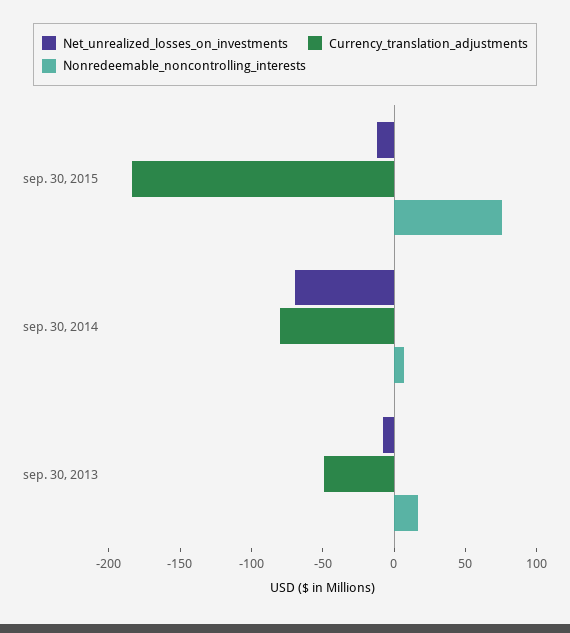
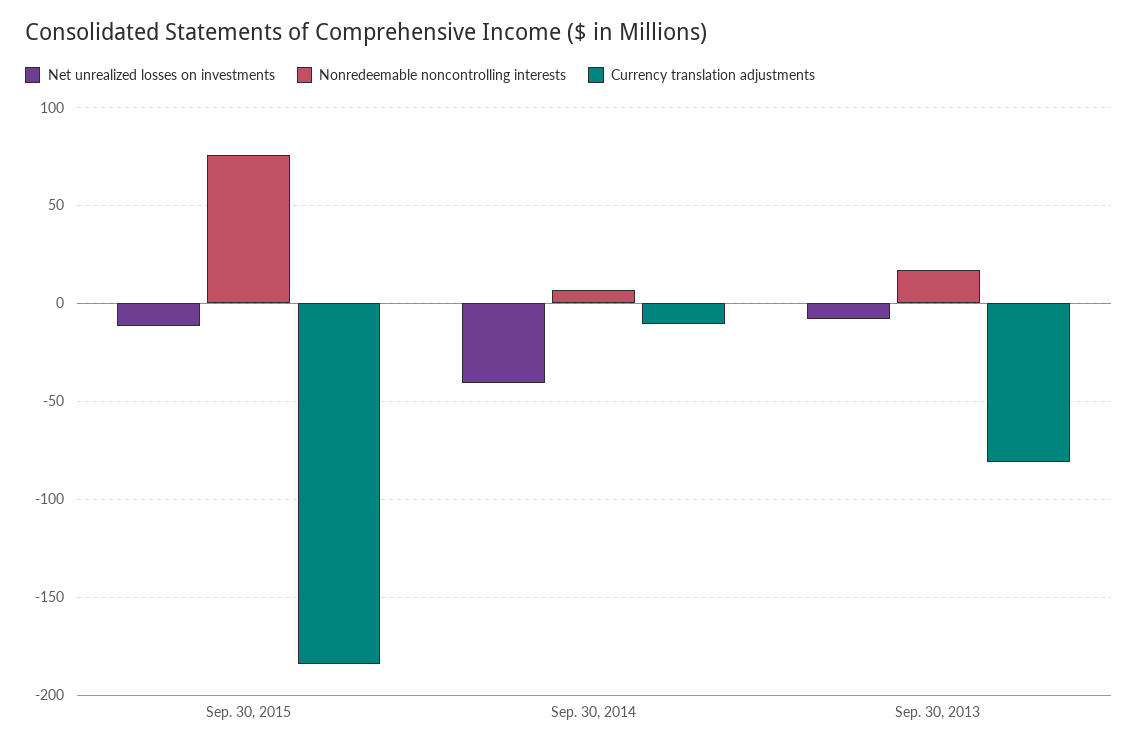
  {
    "Net_unrealized_losses_on_investments": {
      "sep. 30, 2015": -10,
-     "sep. 30, 2014": -70,
+     "sep. 30, 2014": -40,
      "sep. 30, 2013": -10
    },
    "Currency_translation_adjustments": {
      "sep. 30, 2015": -185,
-     "sep. 30, 2014": -80,
+     "sep. 30, 2014": -10,
-     "sep. 30, 2013": -50
+     "sep. 30, 2013": -80
    },
    "Nonredeemable_noncontrolling_interests": {
      "sep. 30, 2015": 75,
      "sep. 30, 2014": 5,
      "sep. 30, 2013": 15
    }
  }

